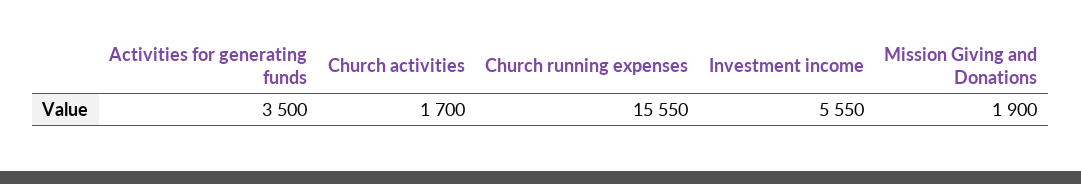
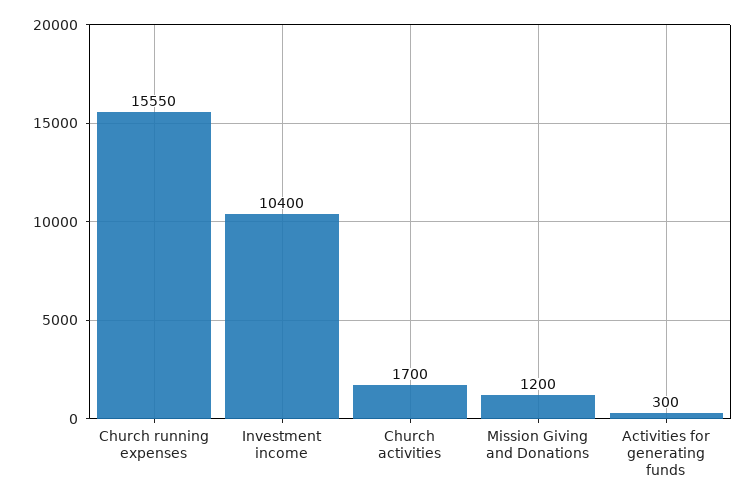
  {
-   "Activities for generating funds": 3500,
+   "Activities for generating funds": 300,
    "Church activities": 1700,
    "Church running expenses": 15550,
-   "Investment income": 5550,
+   "Investment income": 10400,
-   "Mission Giving and Donations": 1900
+   "Mission Giving and Donations": 1200
  }

